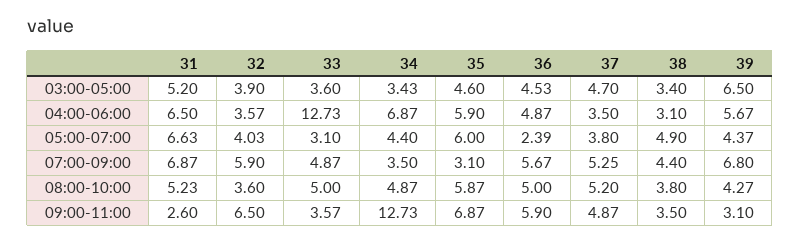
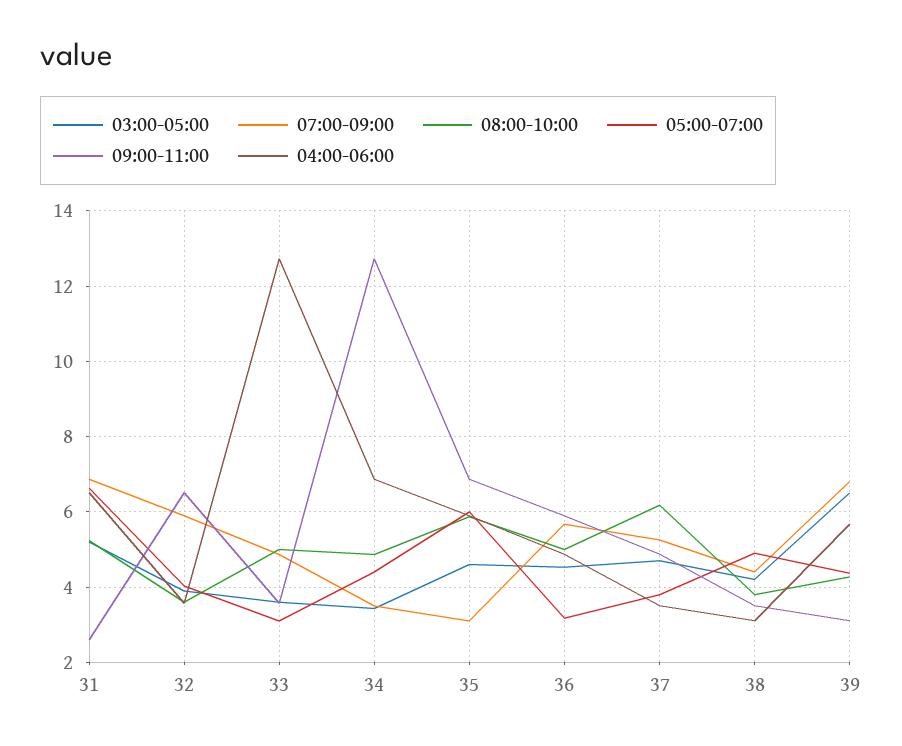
  {
    "03:00-05:00": {
      "31": 5.2,
      "32": 3.9,
      "33": 3.6,
      "34": 3.43,
      "35": 4.6,
      "36": 4.53,
      "37": 4.7,
-     "38": 3.4,
+     "38": 4.2,
      "39": 6.5
    },
    "04:00-06:00": {
      "31": 6.5,
      "32": 3.57,
      "33": 12.73,
      "34": 6.87,
      "35": 5.9,
      "36": 4.87,
      "37": 3.5,
      "38": 3.1,
      "39": 5.67
    },
    "05:00-07:00": {
      "31": 6.63,
      "32": 4.03,
      "33": 3.1,
      "34": 4.4,
      "35": 6,
-     "36": 2.39,
+     "36": 3.2,
      "37": 3.8,
      "38": 4.9,
      "39": 4.37
    },
    "07:00-09:00": {
      "31": 6.87,
      "32": 5.9,
      "33": 4.87,
      "34": 3.5,
      "35": 3.1,
      "36": 5.67,
      "37": 5.25,
      "38": 4.4,
      "39": 6.8
    },
    "08:00-10:00": {
      "31": 5.23,
      "32": 3.6,
      "33": 5,
      "34": 4.87,
      "35": 5.87,
      "36": 5,
-     "37": 5.2,
+     "37": 6.2,
      "38": 3.8,
      "39": 4.27
    },
    "09:00-11:00": {
      "31": 2.6,
      "32": 6.5,
      "33": 3.57,
      "34": 12.73,
      "35": 6.87,
      "36": 5.9,
      "37": 4.87,
      "38": 3.5,
      "39": 3.1
    }
  }

